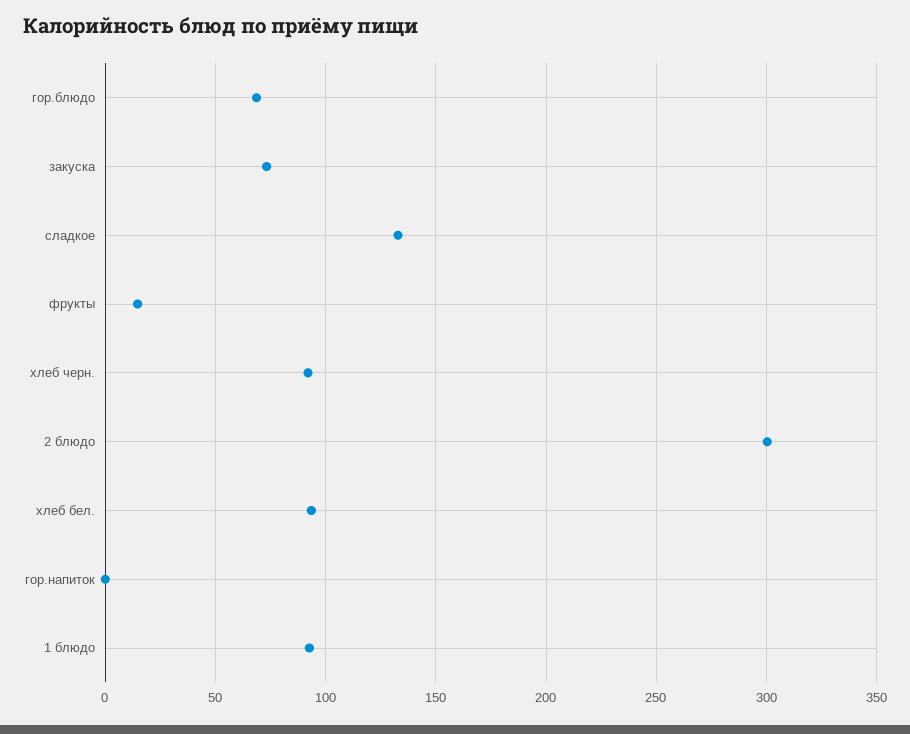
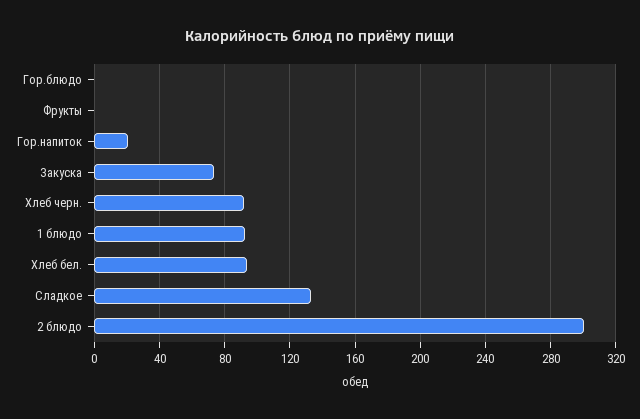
  {
-   "гор.блюдо": 70,
+   "гор.блюдо": 0,
    "закуска": 75,
    "сладкое": 135,
-   "фрукты": 15,
+   "фрукты": 0,
    "хлеб черн.": 90,
    "2 блюдо": 300,
    "хлеб бел.": 95,
-   "гор.напиток": 0,
+   "гор.напиток": 20,
    "1 блюдо": 95
  }

